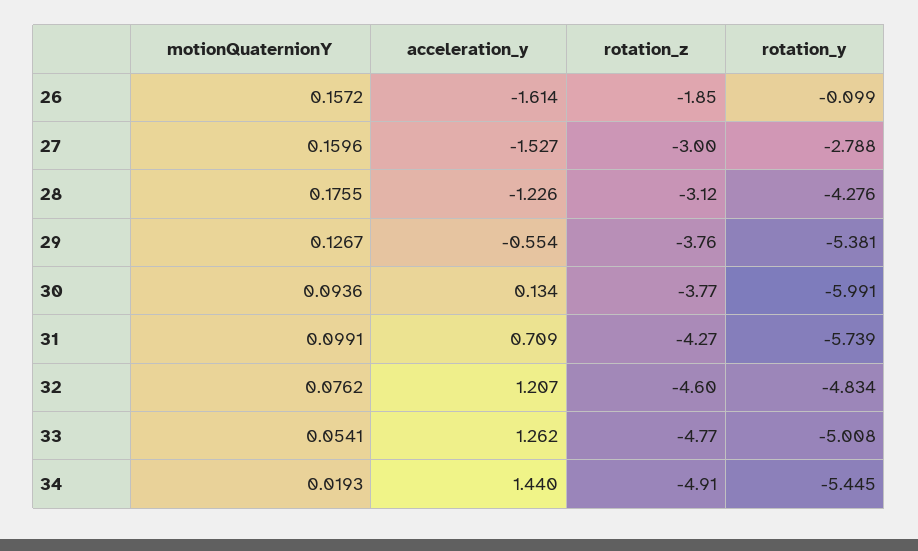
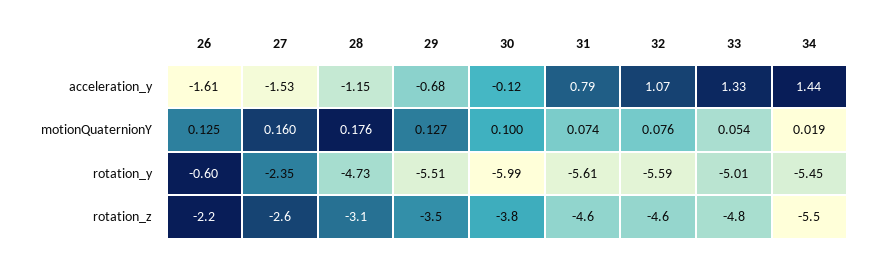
  {
    "motionQuaternionY": {
-     "26": 0.1572,
+     "26": 0.125,
      "27": 0.1596,
      "28": 0.1755,
      "29": 0.1267,
-     "30": 0.0936,
+     "30": 0.1,
-     "31": 0.0991,
+     "31": 0.074,
      "32": 0.0762,
      "33": 0.0541,
      "34": 0.0193
    },
    "acceleration_y": {
      "26": -1.614,
      "27": -1.527,
-     "28": -1.226,
+     "28": -1.15,
-     "29": -0.554,
+     "29": -0.68,
-     "30": 0.134,
+     "30": -0.12,
-     "31": 0.709,
+     "31": 0.79,
-     "32": 1.207,
+     "32": 1.07,
-     "33": 1.262,
+     "33": 1.33,
      "34": 1.44
    },
    "rotation_z": {
-     "26": -1.85,
+     "26": -2.2,
-     "27": -3,
+     "27": -2.6,
      "28": -3.12,
-     "29": -3.76,
+     "29": -3.5,
      "30": -3.77,
-     "31": -4.27,
+     "31": -4.6,
      "32": -4.6,
      "33": -4.77,
-     "34": -4.91
+     "34": -5.5
    },
    "rotation_y": {
-     "26": -0.099,
+     "26": -0.6,
-     "27": -2.788,
+     "27": -2.35,
-     "28": -4.276,
+     "28": -4.73,
-     "29": -5.381,
+     "29": -5.51,
      "30": -5.991,
-     "31": -5.739,
+     "31": -5.61,
-     "32": -4.834,
+     "32": -5.59,
      "33": -5.008,
      "34": -5.445
    }
  }

